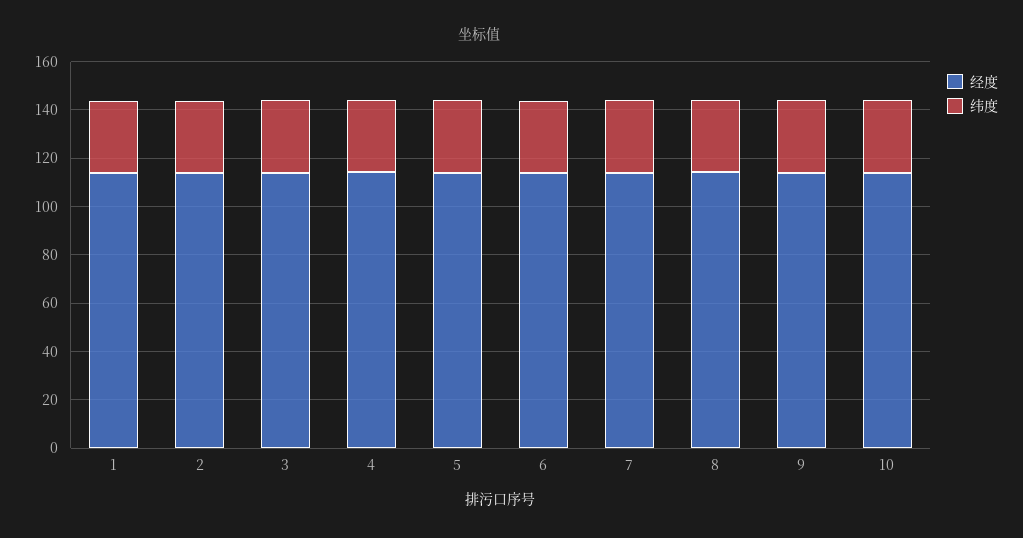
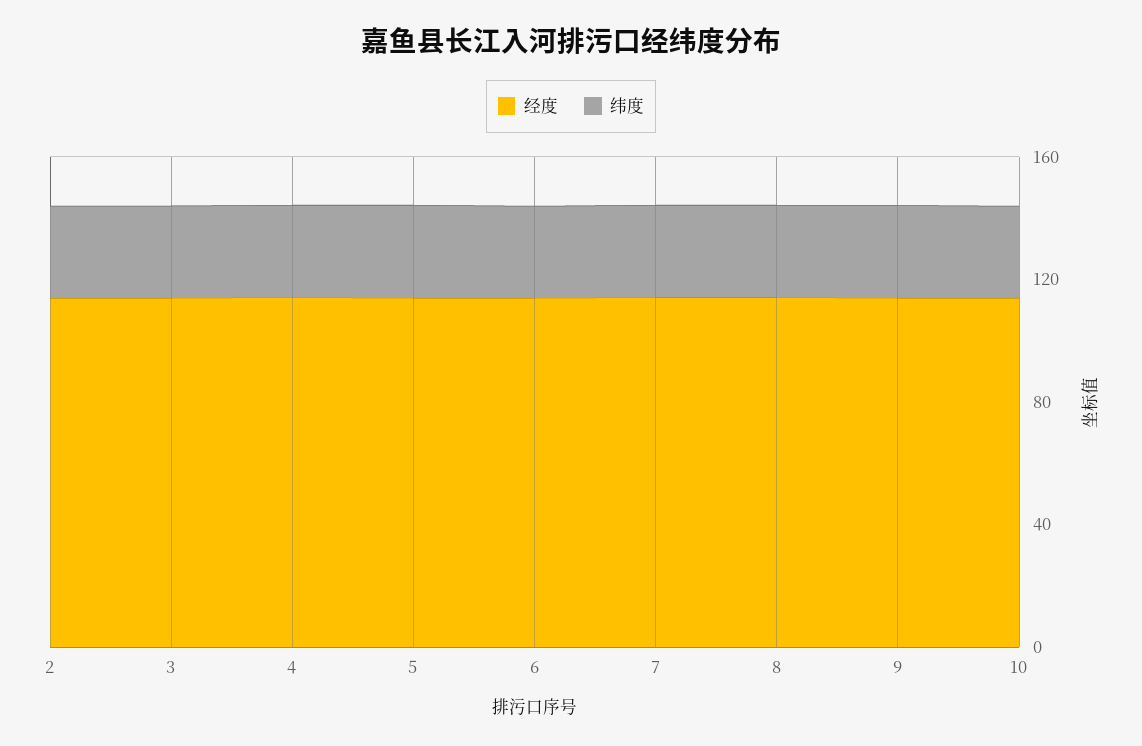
  {
    "经度": {
-     "1": 115,
      "2": 115,
      "3": 115,
      "4": 115,
      "5": 115,
      "6": 115,
      "7": 115,
      "8": 115,
      "9": 115,
      "10": 115
    },
    "纬度": {
-     "1": 30,
      "2": 30,
      "3": 30,
      "4": 30,
      "5": 30,
      "6": 30,
      "7": 30,
      "8": 30,
      "9": 30,
      "10": 30
    }
  }

